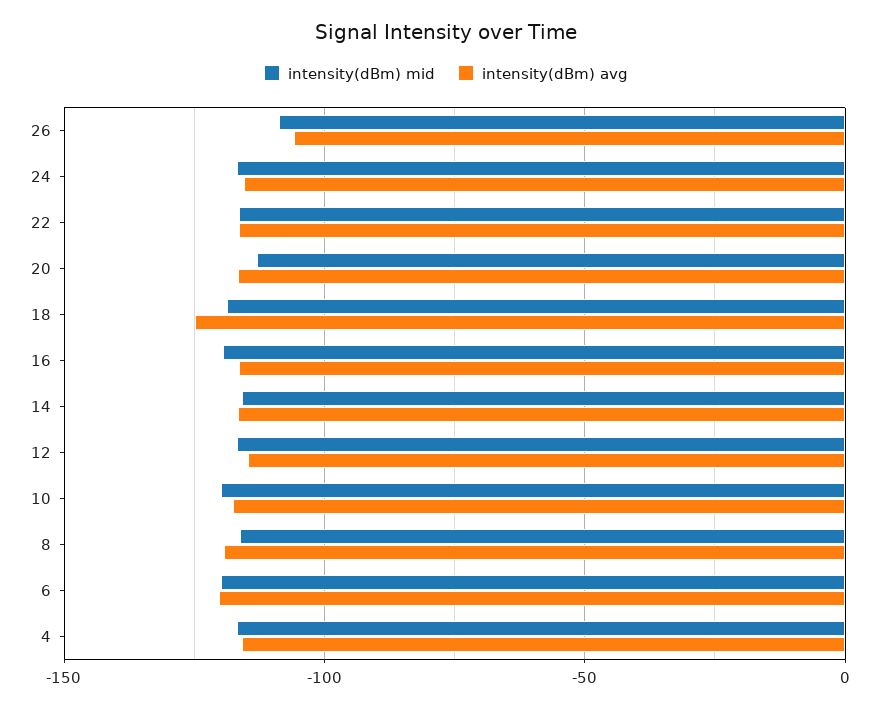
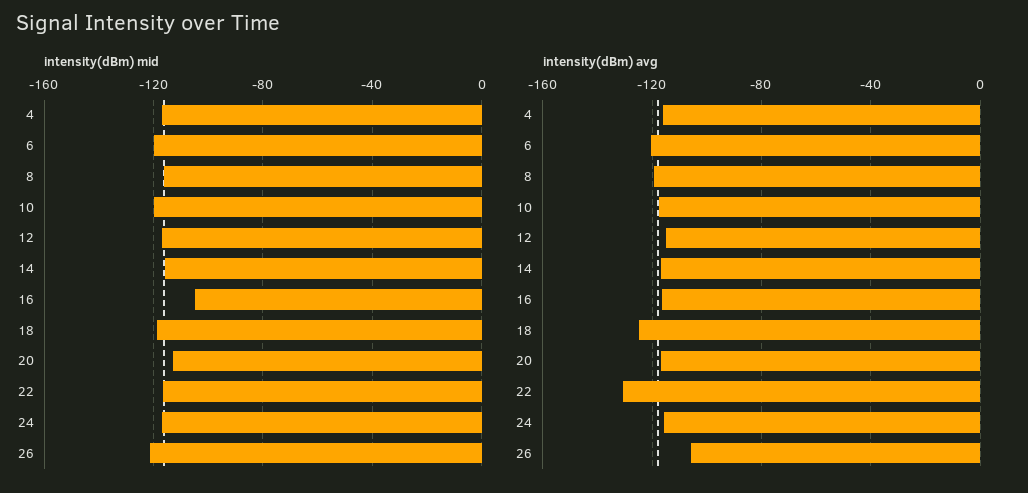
  {
    "intensity(dBm) mid": {
-     "26": -110,
+     "26": -120,
      "24": -115,
      "22": -115,
      "20": -115,
      "18": -120,
-     "16": -120,
+     "16": -105,
      "14": -115,
      "12": -115,
      "10": -120,
      "8": -115,
      "6": -120,
      "4": -115
    },
    "intensity(dBm) avg": {
      "26": -105,
      "24": -115,
-     "22": -115,
+     "22": -130,
      "20": -115,
      "18": -125,
      "16": -115,
      "14": -115,
      "12": -115,
      "10": -120,
      "8": -120,
      "6": -120,
      "4": -115
    }
  }

